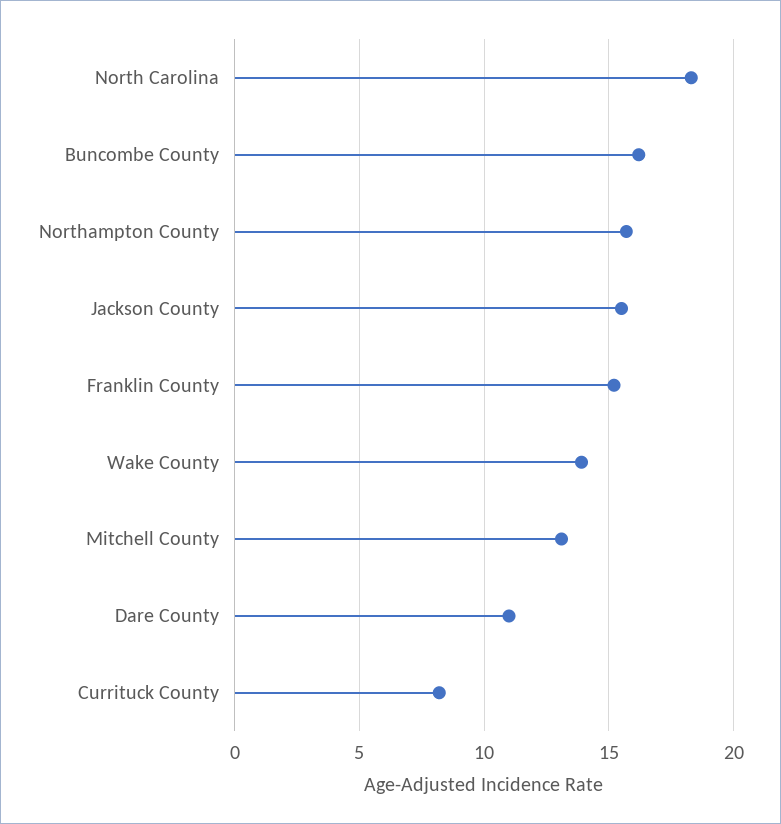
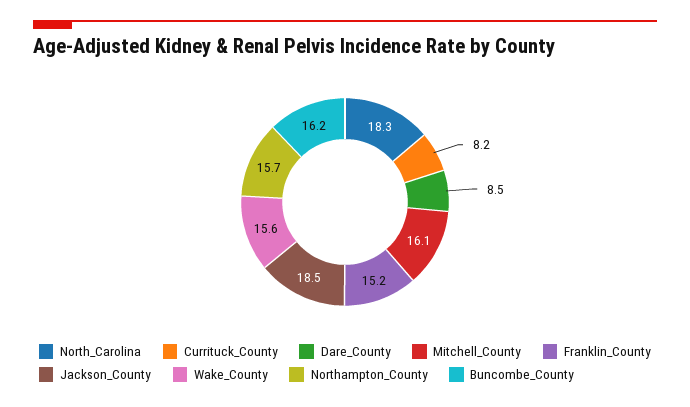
  {
    "North Carolina": 18.3,
    "Buncombe County": 16.2,
    "Northampton County": 15.7,
-   "Jackson County": 15.5,
+   "Jackson County": 18.5,
    "Franklin County": 15.2,
-   "Wake County": 14,
+   "Wake County": 15.6,
-   "Mitchell County": 13,
+   "Mitchell County": 16.1,
-   "Dare County": 11,
+   "Dare County": 8.5,
    "Currituck County": 8.2
  }

